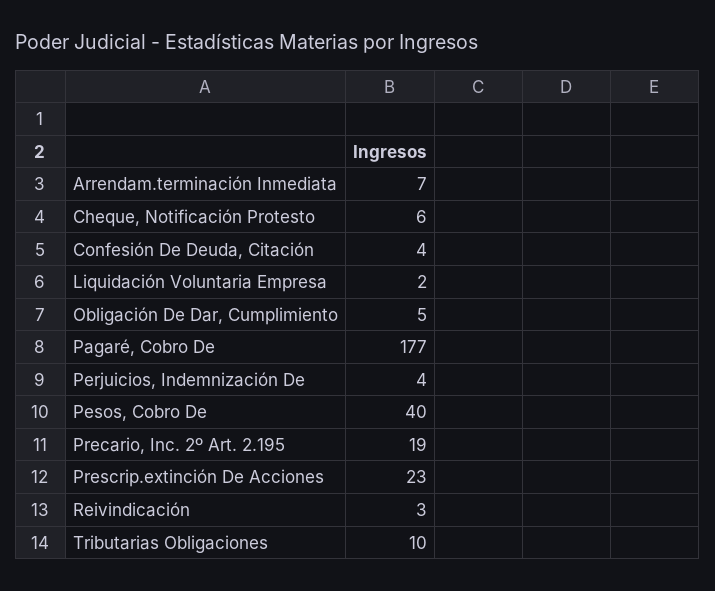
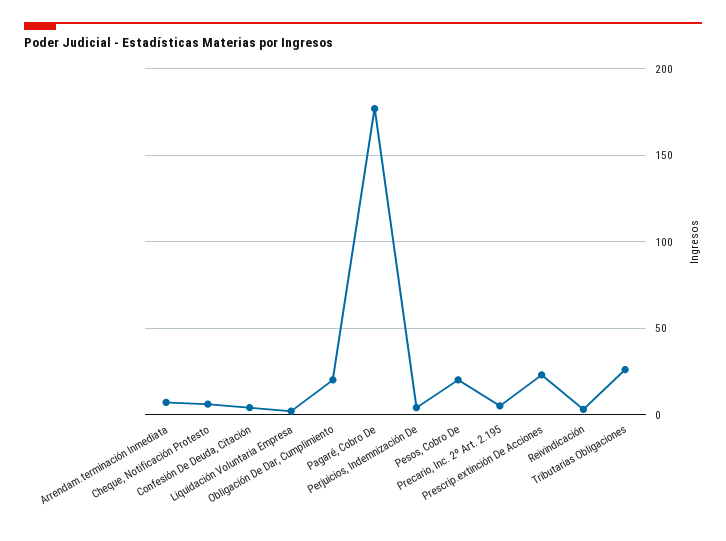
  {
    "Arrendam.terminación Inmediata": 7,
    "Cheque, Notificación Protesto": 6,
    "Confesión De Deuda, Citación": 4,
    "Liquidación Voluntaria Empresa": 2,
-   "Obligación De Dar, Cumplimiento": 5,
+   "Obligación De Dar, Cumplimiento": 20,
    "Pagaré, Cobro De": 177,
    "Perjuicios, Indemnización De": 4,
-   "Pesos, Cobro De": 40,
+   "Pesos, Cobro De": 20,
-   "Precario, Inc. 2º Art. 2.195": 19,
+   "Precario, Inc. 2º Art. 2.195": 5,
    "Prescrip.extinción De Acciones": 23,
    "Reivindicación": 3,
-   "Tributarias Obligaciones": 10
+   "Tributarias Obligaciones": 25
  }

